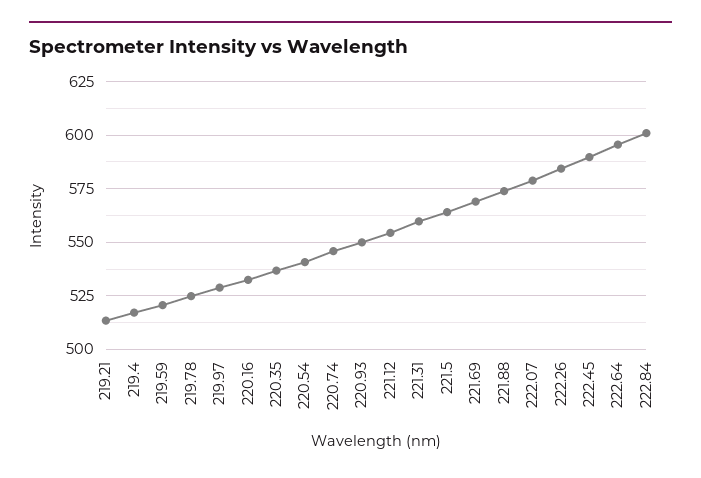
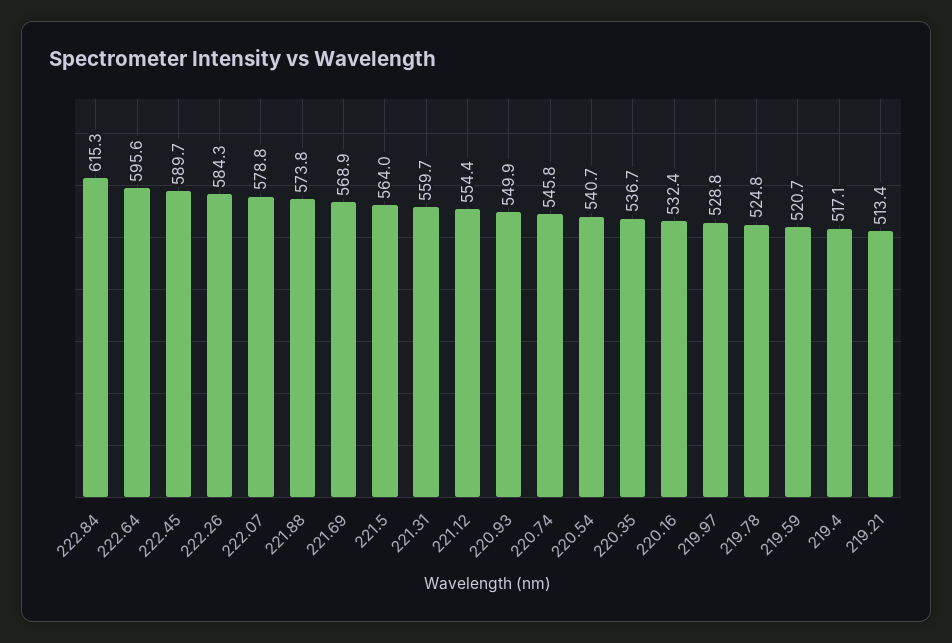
  {
    "219.21": 513.4,
    "219.4": 517.1,
    "219.59": 520.7,
    "219.78": 524.8,
    "219.97": 528.8,
    "220.16": 532.4,
    "220.35": 536.7,
    "220.54": 540.7,
    "220.74": 545.8,
    "220.93": 549.9,
    "221.12": 554.4,
    "221.31": 559.7,
    "221.5": 564,
    "221.69": 568.9,
    "221.88": 573.8,
    "222.07": 578.8,
    "222.26": 584.3,
    "222.45": 589.7,
    "222.64": 595.6,
-   "222.84": 600
+   "222.84": 615.3
  }

